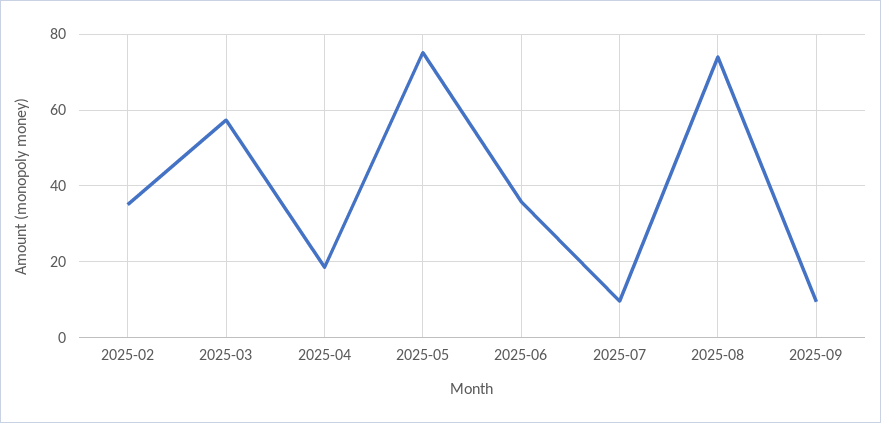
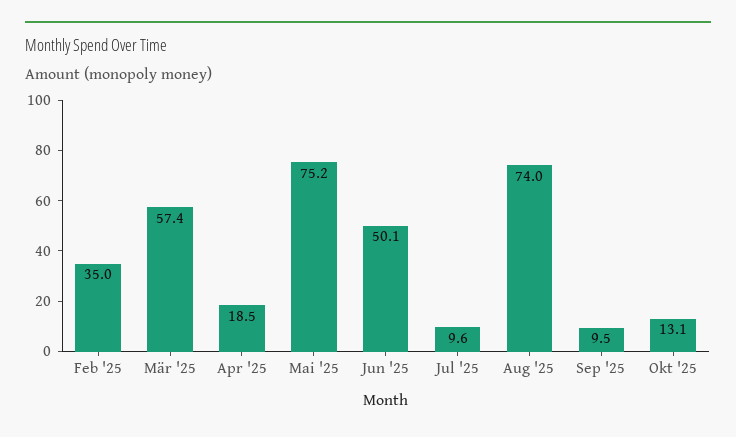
  {
    "2025-02": 35,
    "2025-03": 57.4,
    "2025-04": 18.5,
    "2025-05": 75.2,
-   "2025-06": 36,
+   "2025-06": 50.1,
    "2025-07": 9.6,
    "2025-08": 74,
-   "2025-09": 9.5
+   "2025-09": 9.5,
+   "Okt '25": 13.1
  }

